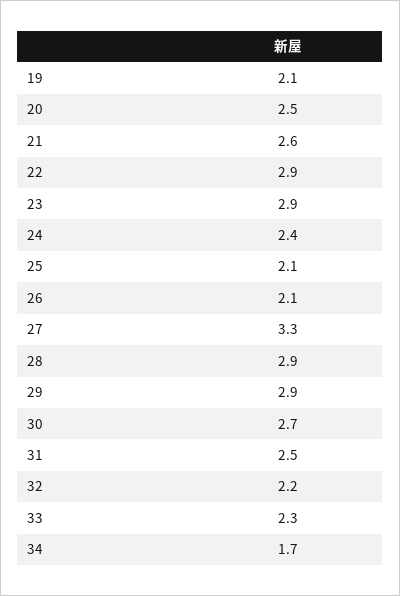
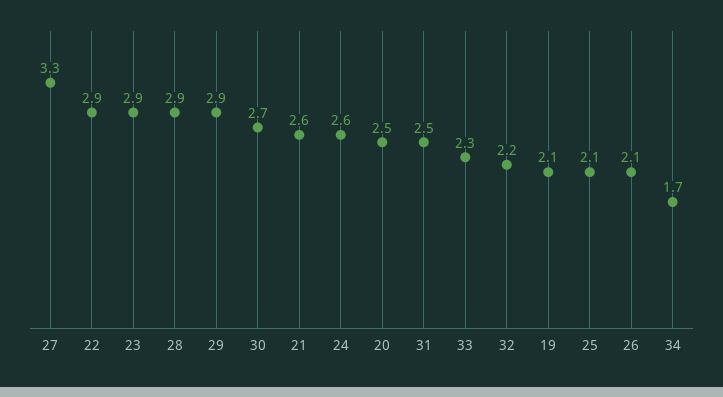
  {
    "19": 2.1,
    "20": 2.5,
    "21": 2.6,
    "22": 2.9,
    "23": 2.9,
-   "24": 2.4,
+   "24": 2.6,
    "25": 2.1,
    "26": 2.1,
    "27": 3.3,
    "28": 2.9,
    "29": 2.9,
    "30": 2.7,
    "31": 2.5,
    "32": 2.2,
    "33": 2.3,
    "34": 1.7
  }

